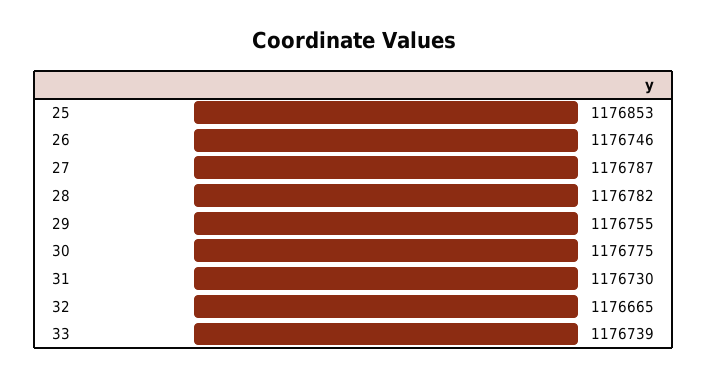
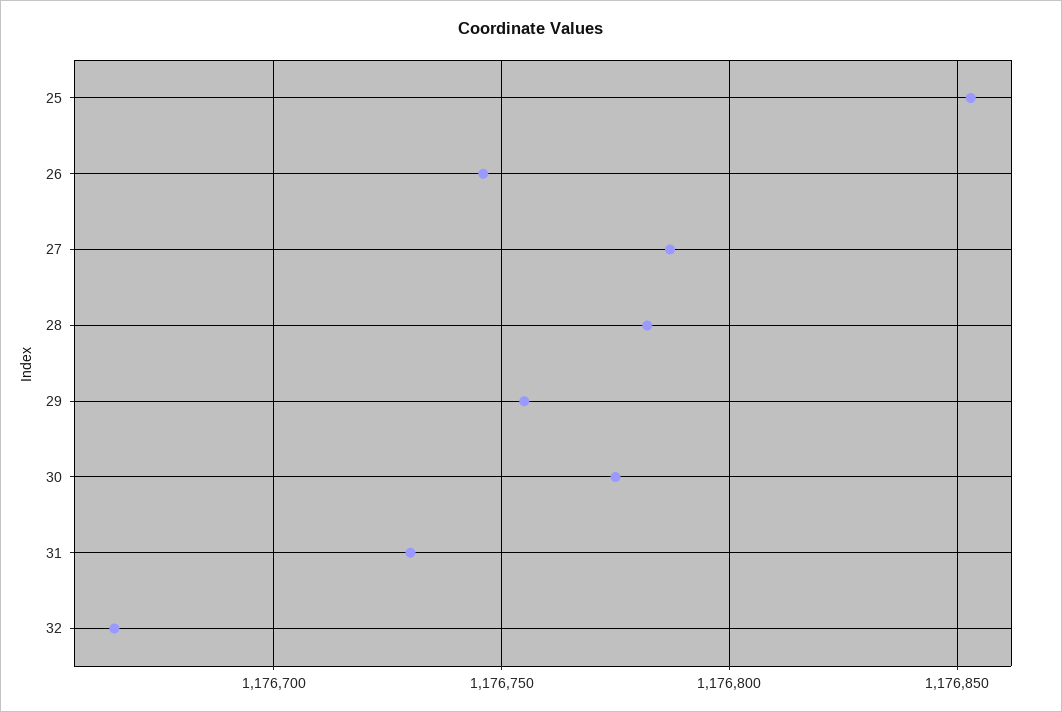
  {
    "25": 1176853,
    "26": 1176746,
    "27": 1176787,
    "28": 1176782,
    "29": 1176755,
    "30": 1176775,
    "31": 1176730,
-   "32": 1176665,
+   "32": 1176665
-   "33": 1176739
  }

